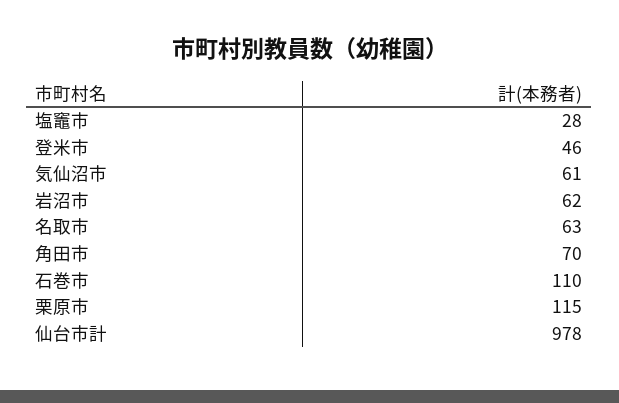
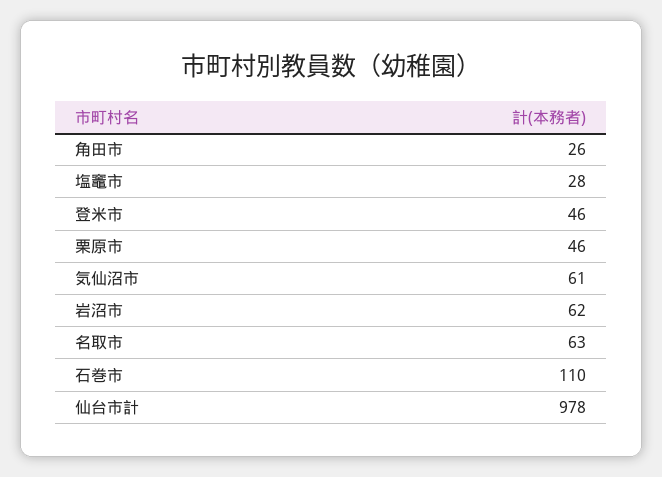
  {
    "塩竈市": 28,
    "登米市": 46,
    "気仙沼市": 61,
    "岩沼市": 62,
    "名取市": 63,
-   "角田市": 70,
+   "角田市": 26,
    "石巻市": 110,
-   "栗原市": 115,
+   "栗原市": 46,
    "仙台市計": 978
  }

